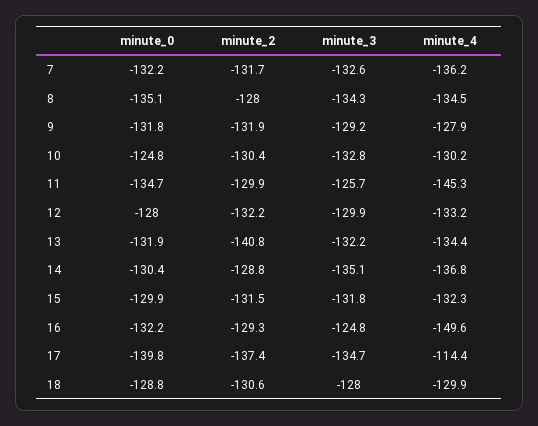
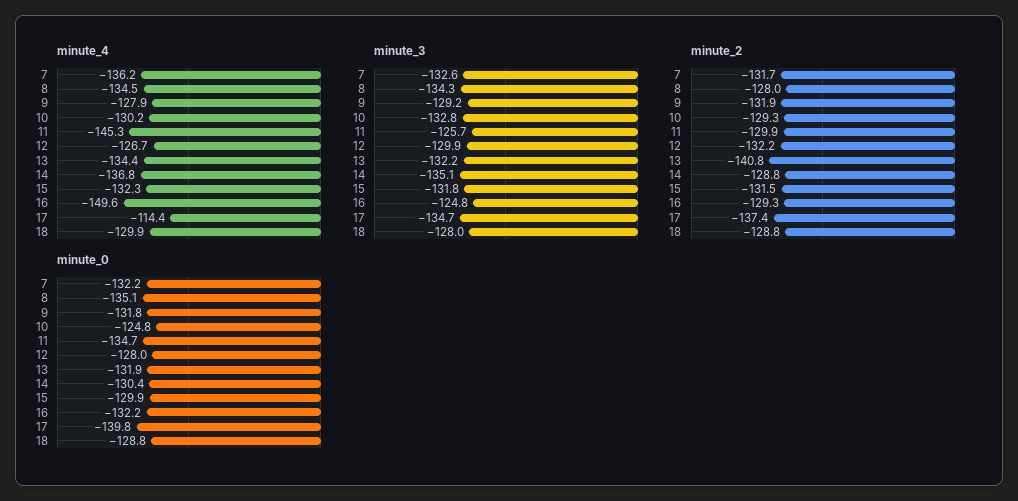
  {
    "minute_0": {
      "7": -132.2,
      "8": -135.1,
      "9": -131.8,
      "10": -124.8,
      "11": -134.7,
      "12": -128,
      "13": -131.9,
      "14": -130.4,
      "15": -129.9,
      "16": -132.2,
      "17": -139.8,
      "18": -128.8
    },
    "minute_2": {
      "7": -131.7,
      "8": -128,
      "9": -131.9,
-     "10": -130.4,
+     "10": -129.3,
      "11": -129.9,
      "12": -132.2,
      "13": -140.8,
      "14": -128.8,
      "15": -131.5,
      "16": -129.3,
      "17": -137.4,
-     "18": -130.6
+     "18": -128.8
    },
    "minute_3": {
      "7": -132.6,
      "8": -134.3,
      "9": -129.2,
      "10": -132.8,
      "11": -125.7,
      "12": -129.9,
      "13": -132.2,
      "14": -135.1,
      "15": -131.8,
      "16": -124.8,
      "17": -134.7,
      "18": -128
    },
    "minute_4": {
      "7": -136.2,
      "8": -134.5,
      "9": -127.9,
      "10": -130.2,
      "11": -145.3,
-     "12": -133.2,
+     "12": -126.7,
      "13": -134.4,
      "14": -136.8,
      "15": -132.3,
      "16": -149.6,
      "17": -114.4,
      "18": -129.9
    }
  }

